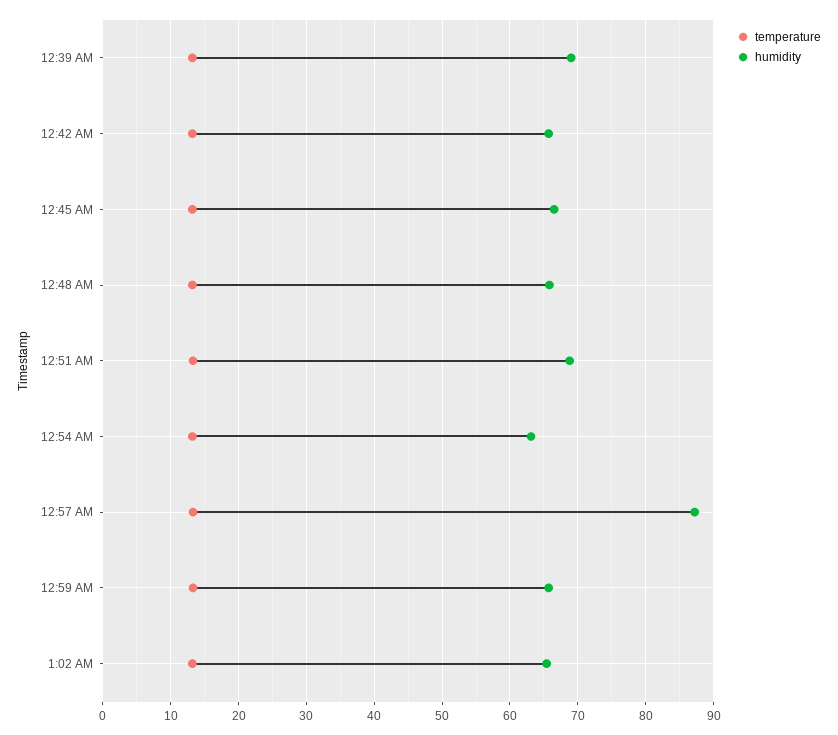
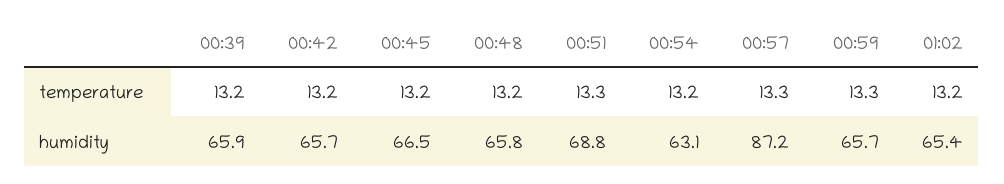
  {
    "temperature": {
      "12:39 AM": 13.2,
      "12:42 AM": 13.2,
      "12:45 AM": 13.2,
      "12:48 AM": 13.2,
      "12:51 AM": 13.3,
      "12:54 AM": 13.2,
      "12:57 AM": 13.3,
      "12:59 AM": 13.3,
      "1:02 AM": 13.2
    },
    "humidity": {
-     "12:39 AM": 69,
+     "12:39 AM": 65.9,
      "12:42 AM": 65.7,
      "12:45 AM": 66.5,
      "12:48 AM": 65.8,
      "12:51 AM": 68.8,
      "12:54 AM": 63.1,
      "12:57 AM": 87.2,
      "12:59 AM": 65.7,
      "1:02 AM": 65.4
    }
  }

